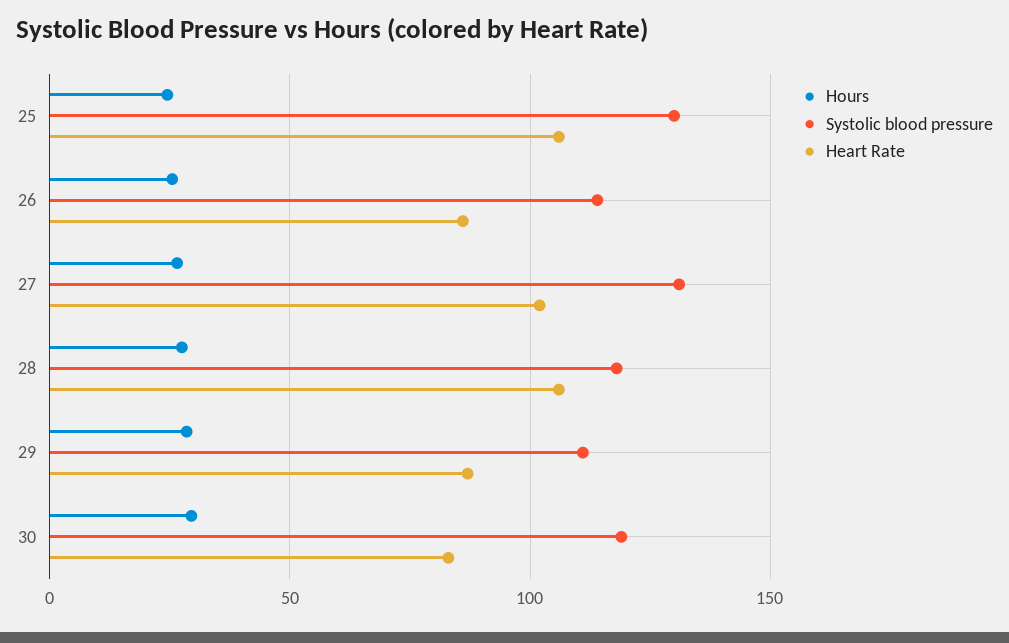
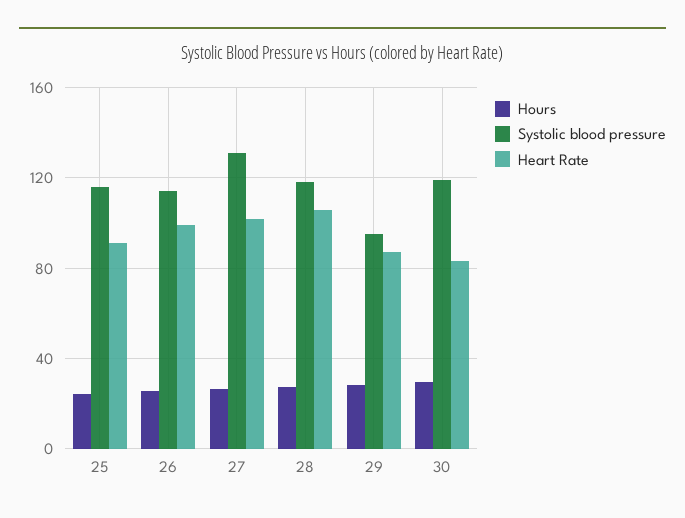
  {
    "Hours": {
      "25": 25,
      "26": 25,
      "27": 25,
      "28": 30,
      "29": 30,
      "30": 30
    },
    "Systolic blood pressure": {
-     "25": 130,
+     "25": 115,
      "26": 115,
      "27": 130,
      "28": 120,
-     "29": 110,
+     "29": 95,
      "30": 120
    },
    "Heart Rate": {
-     "25": 105,
+     "25": 90,
-     "26": 85,
+     "26": 100,
      "27": 100,
      "28": 105,
      "29": 85,
      "30": 85
    }
  }

